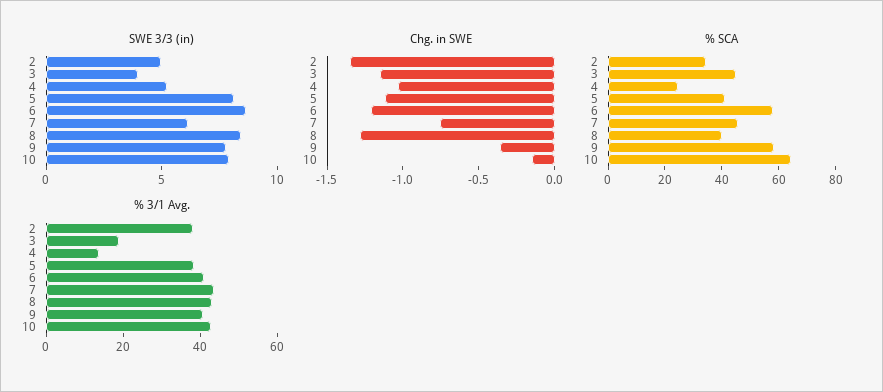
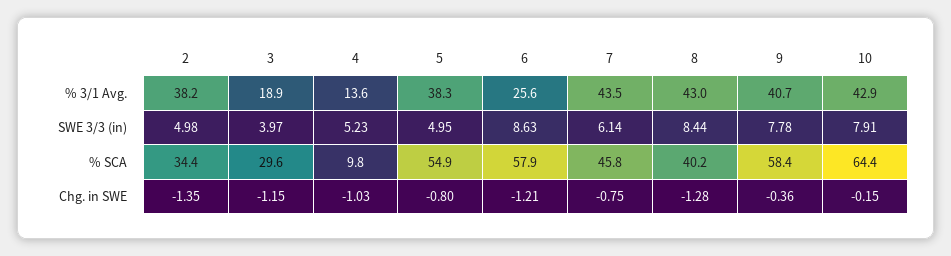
  {
    "SWE 3/3 (in)": {
      "2": 4.98,
      "3": 3.97,
      "4": 5.23,
-     "5": 8,
+     "5": 4.95,
      "6": 8.63,
      "7": 6.14,
      "8": 8.44,
      "9": 7.78,
      "10": 7.91
    },
    "Chg. in SWE": {
      "2": -1.35,
      "3": -1.15,
      "4": -1.03,
-     "5": -1.1,
+     "5": -0.8,
      "6": -1.21,
      "7": -0.75,
      "8": -1.28,
      "9": -0.36,
      "10": -0.15
    },
    "% SCA": {
      "2": 34.4,
-     "3": 45,
+     "3": 29.6,
-     "4": 25,
+     "4": 9.8,
-     "5": 40,
+     "5": 54.9,
      "6": 57.9,
      "7": 45.8,
      "8": 40.2,
      "9": 58.4,
      "10": 64.4
    },
    "% 3/1 Avg.": {
      "2": 38.2,
      "3": 18.9,
      "4": 13.6,
      "5": 38.3,
-     "6": 40,
+     "6": 25.6,
      "7": 43.5,
      "8": 43,
      "9": 40.7,
      "10": 42.9
    }
  }

